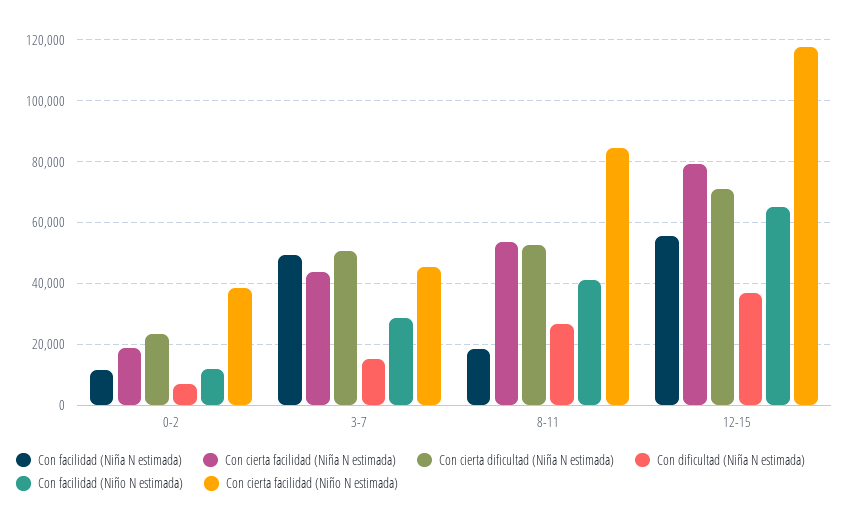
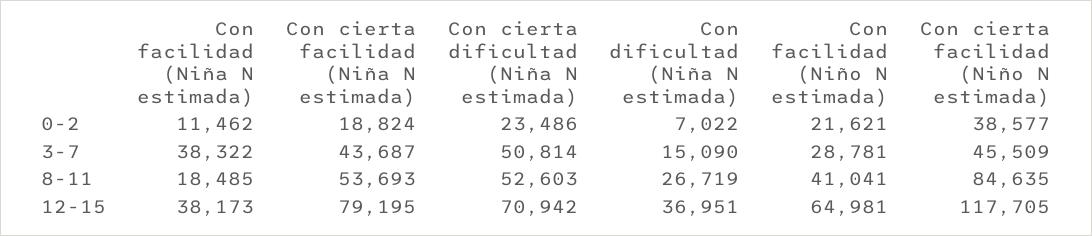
  {
    "Con facilidad (Niña N estimada)": {
      "0-2": 11462,
-     "3-7": 50000,
+     "3-7": 38322,
      "8-11": 18485,
-     "12-15": 56000
+     "12-15": 38173
    },
    "Con cierta facilidad (Niña N estimada)": {
      "0-2": 18824,
      "3-7": 43687,
      "8-11": 53693,
      "12-15": 79195
    },
    "Con cierta dificultad (Niña N estimada)": {
      "0-2": 23486,
      "3-7": 50814,
      "8-11": 52603,
      "12-15": 70942
    },
    "Con dificultad (Niña N estimada)": {
      "0-2": 7022,
      "3-7": 15090,
      "8-11": 26719,
      "12-15": 36951
    },
    "Con facilidad (Niño N estimada)": {
-     "0-2": 12000,
+     "0-2": 21621,
      "3-7": 28781,
      "8-11": 41041,
      "12-15": 64981
    },
    "Con cierta facilidad (Niño N estimada)": {
      "0-2": 38577,
      "3-7": 45509,
      "8-11": 84635,
      "12-15": 117705
    }
  }

